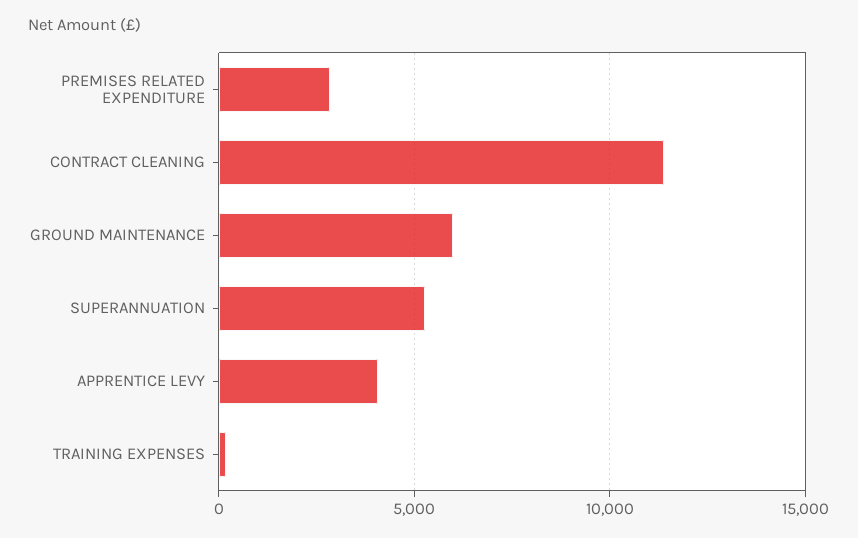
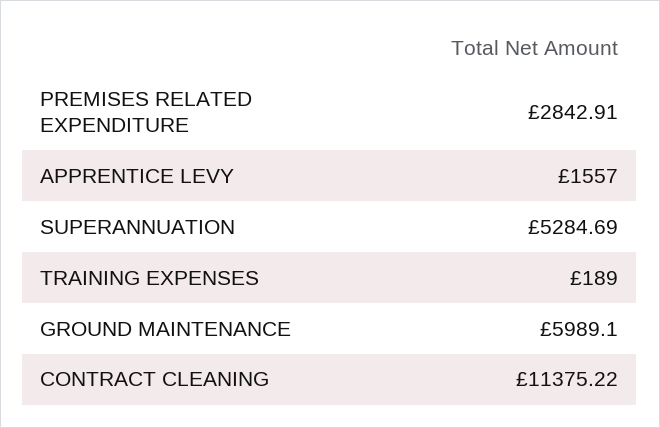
  {
    "PREMISES RELATED EXPENDITURE": 2842.91,
    "CONTRACT CLEANING": 11375.22,
    "GROUND MAINTENANCE": 5989.1,
    "SUPERANNUATION": 5284.69,
-   "APPRENTICE LEVY": 4000,
+   "APPRENTICE LEVY": 1557,
    "TRAINING EXPENSES": 189
  }

